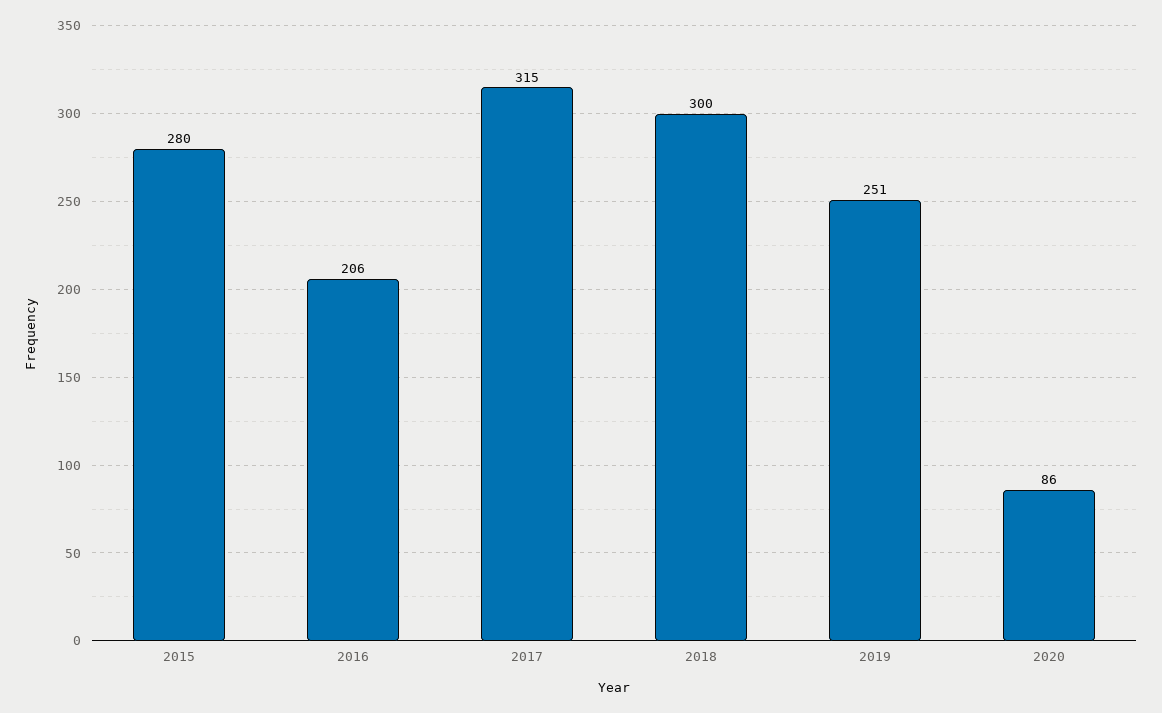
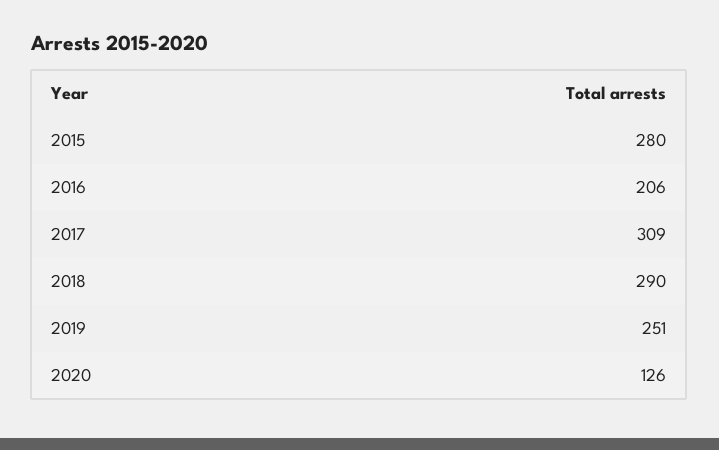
  {
    "2015": 280,
    "2016": 206,
-   "2017": 315,
+   "2017": 309,
-   "2018": 300,
+   "2018": 290,
    "2019": 251,
-   "2020": 86
+   "2020": 126
  }

